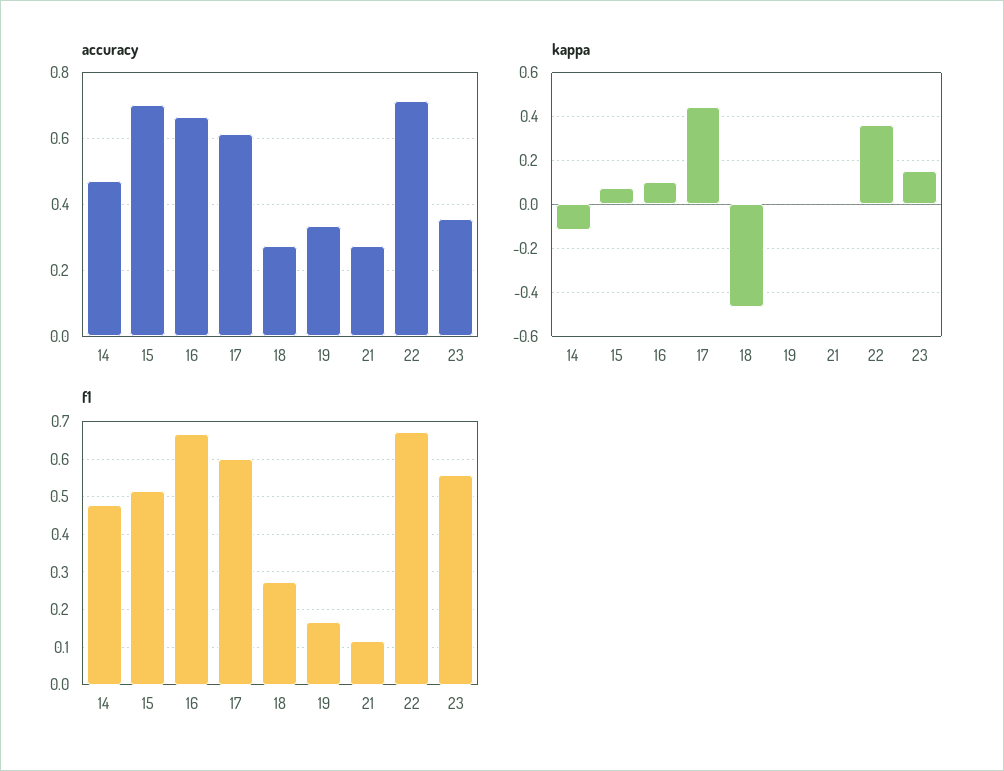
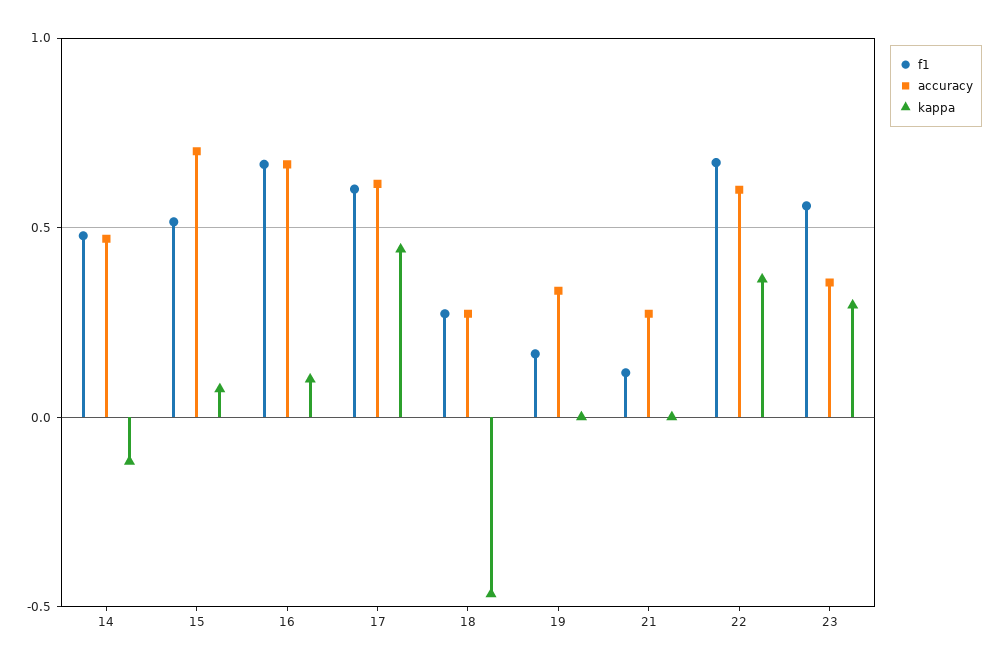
  {
    "accuracy": {
      "14": 0.48,
      "15": 0.7,
      "16": 0.66,
      "17": 0.62,
      "18": 0.28,
      "19": 0.34,
      "21": 0.28,
-     "22": 0.72,
+     "22": 0.6,
      "23": 0.36
    },
    "kappa": {
      "14": -0.1,
      "15": 0.05,
      "16": 0.1,
      "17": 0.45,
      "18": -0.45,
      "19": 0,
      "21": 0,
      "22": 0.35,
-     "23": 0.15
+     "23": 0.3
    },
    "f1": {
      "14": 0.48,
      "15": 0.52,
      "16": 0.66,
      "17": 0.6,
      "18": 0.28,
      "19": 0.16,
      "21": 0.12,
      "22": 0.68,
      "23": 0.56
    }
  }

